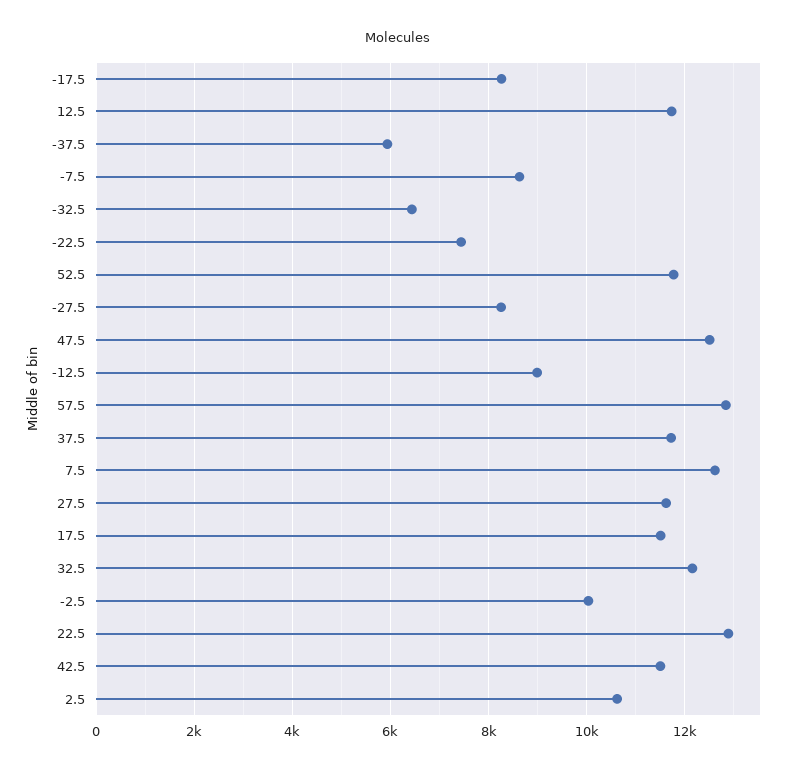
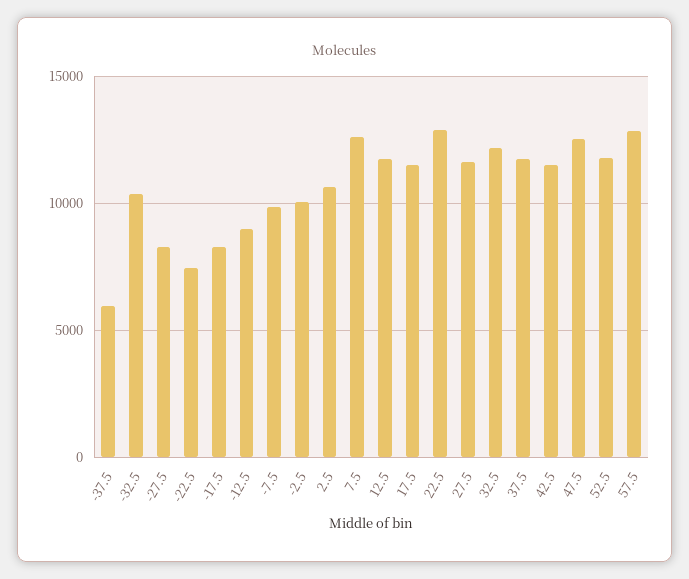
  {
    "-17.5": 8200,
    "12.5": 11800,
    "-37.5": 6000,
-   "-7.5": 8600,
+   "-7.5": 10000,
-   "-32.5": 6400,
+   "-32.5": 10500,
    "-22.5": 7400,
    "52.5": 11800,
    "-27.5": 8200,
    "47.5": 12600,
    "-12.5": 9000,
    "57.5": 12800,
    "37.5": 11800,
    "7.5": 12600,
    "27.5": 11600,
    "17.5": 11600,
    "32.5": 12200,
    "-2.5": 10000,
    "22.5": 12800,
    "42.5": 11600,
    "2.5": 10600
  }

